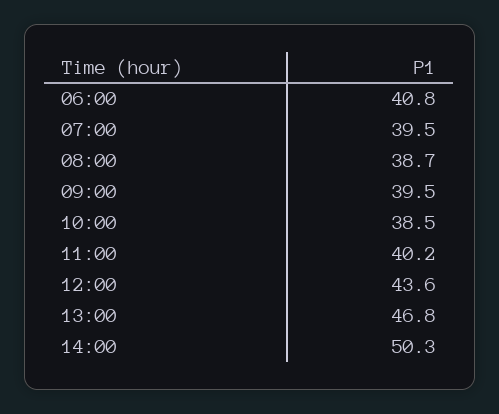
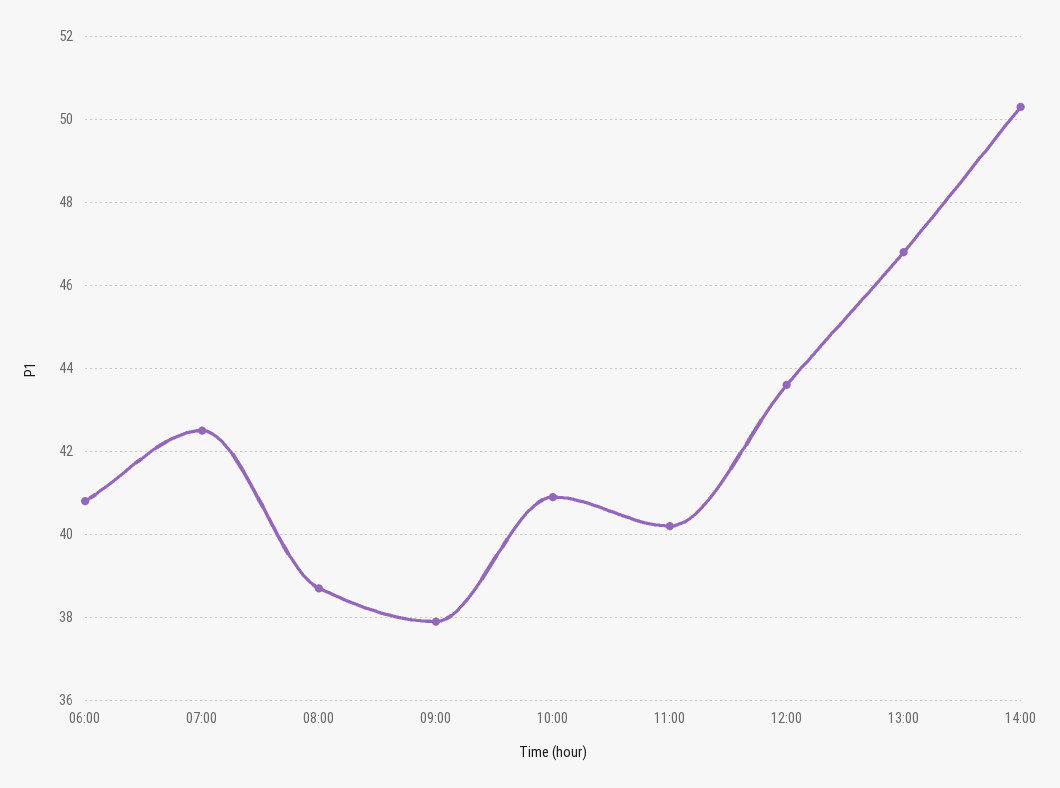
  {
    "06:00": 40.8,
-   "07:00": 39.5,
+   "07:00": 42.5,
    "08:00": 38.7,
-   "09:00": 39.5,
+   "09:00": 38,
-   "10:00": 38.5,
+   "10:00": 41,
    "11:00": 40.2,
    "12:00": 43.6,
    "13:00": 46.8,
    "14:00": 50.3
  }

